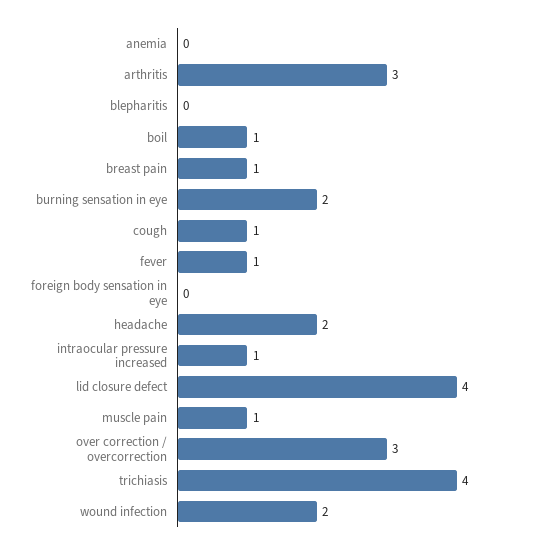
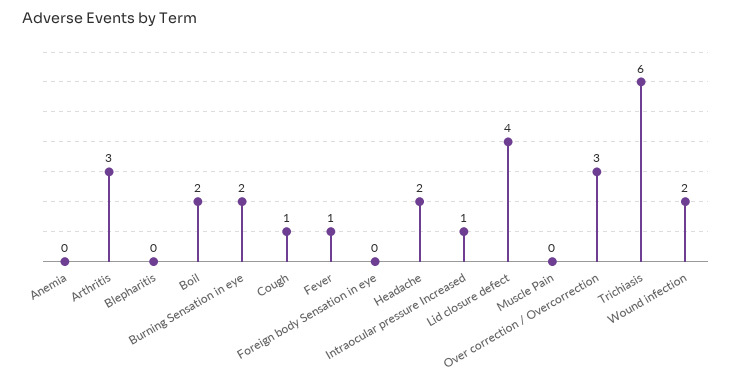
  {
    "anemia": 0,
    "arthritis": 3,
    "blepharitis": 0,
-   "boil": 1,
+   "boil": 2,
-   "breast pain": 1,
    "burning sensation in eye": 2,
    "cough": 1,
    "fever": 1,
    "foreign body sensation in eye": 0,
    "headache": 2,
    "intraocular pressure increased": 1,
    "lid closure defect": 4,
-   "muscle pain": 1,
+   "muscle pain": 0,
    "over correction / overcorrection": 3,
-   "trichiasis": 4,
+   "trichiasis": 6,
    "wound infection": 2
  }

